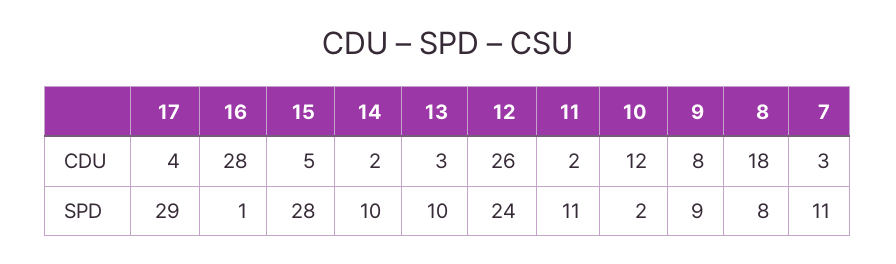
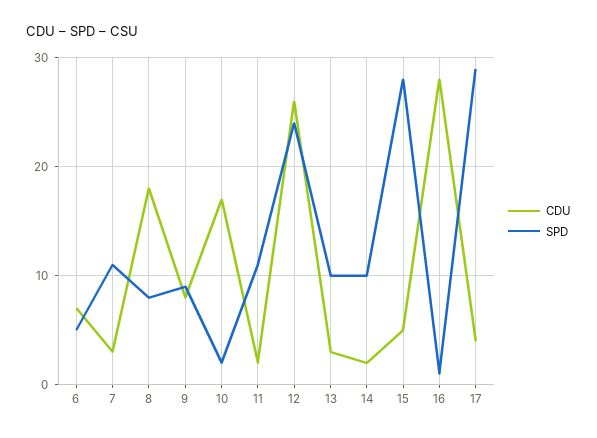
  {
    "CDU": {
      "17": 4,
      "16": 28,
      "15": 5,
      "14": 2,
      "13": 3,
      "12": 26,
      "11": 2,
-     "10": 12,
+     "10": 17,
      "9": 8,
      "8": 18,
-     "7": 3
+     "7": 3,
+     "6": 7
    },
    "SPD": {
      "17": 29,
      "16": 1,
      "15": 28,
      "14": 10,
      "13": 10,
      "12": 24,
      "11": 11,
      "10": 2,
      "9": 9,
      "8": 8,
-     "7": 11
+     "7": 11,
+     "6": 5
    }
  }

